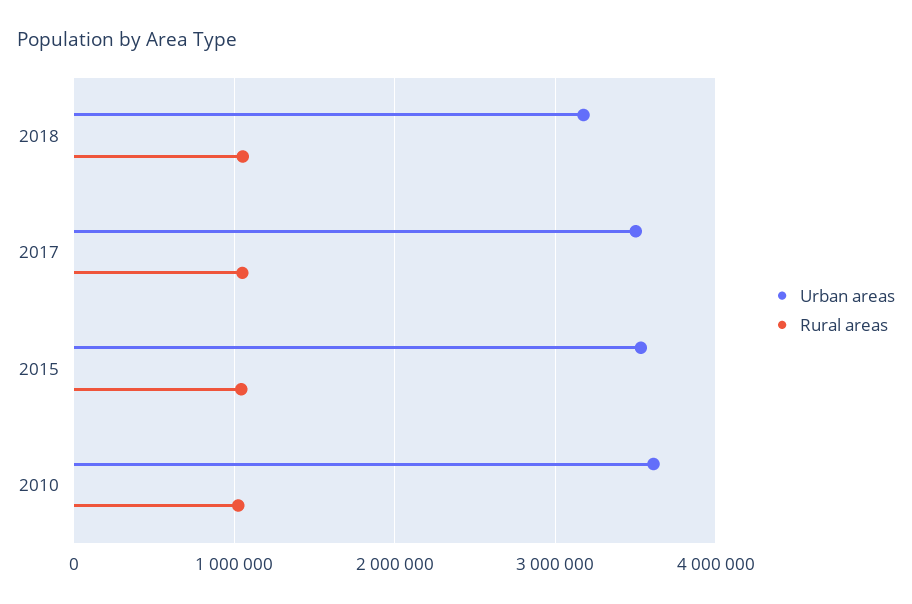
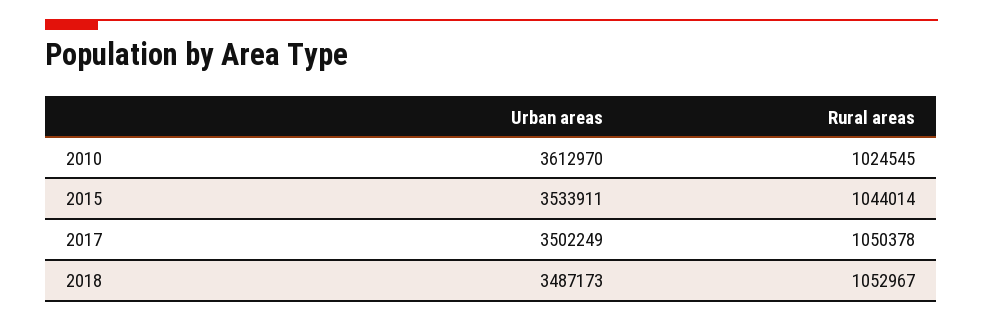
  {
    "Urban areas": {
-     "2018": 3200000,
+     "2018": 3487173,
      "2017": 3502249,
      "2015": 3533911,
      "2010": 3612970
    },
    "Rural areas": {
      "2018": 1052967,
      "2017": 1050378,
      "2015": 1044014,
      "2010": 1024545
    }
  }

